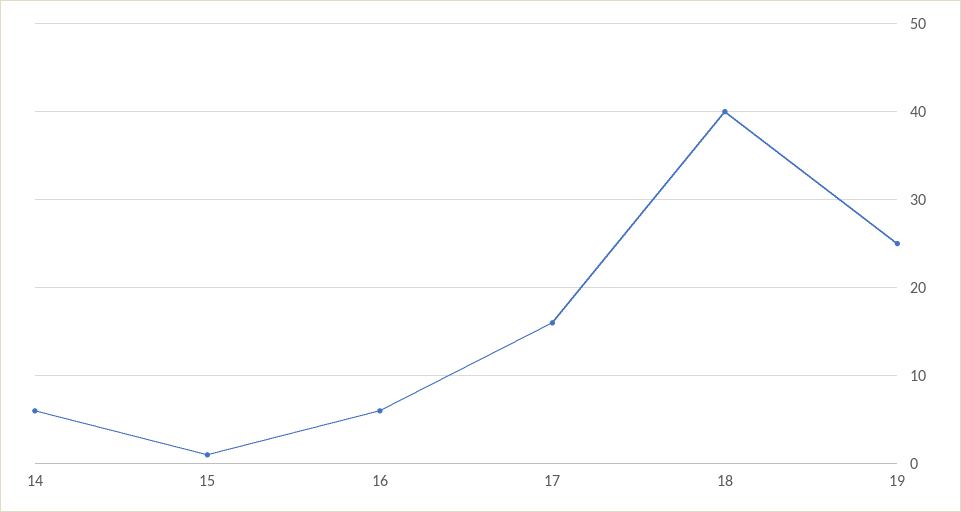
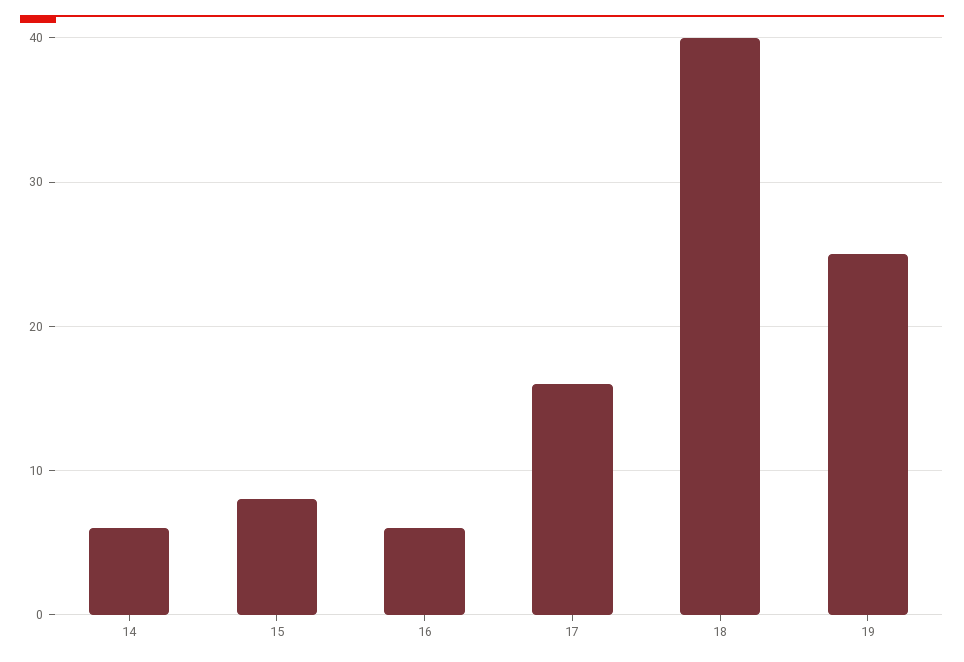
  {
    "14": 6,
-   "15": 1,
+   "15": 8,
    "16": 6,
    "17": 16,
    "18": 40,
    "19": 25
  }

